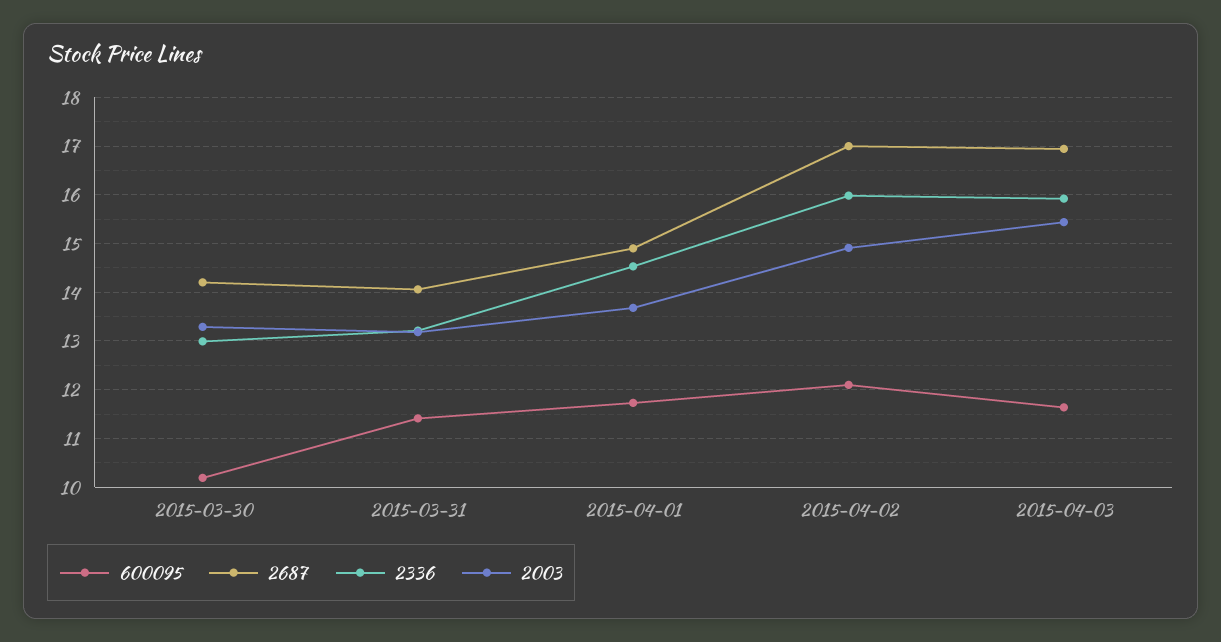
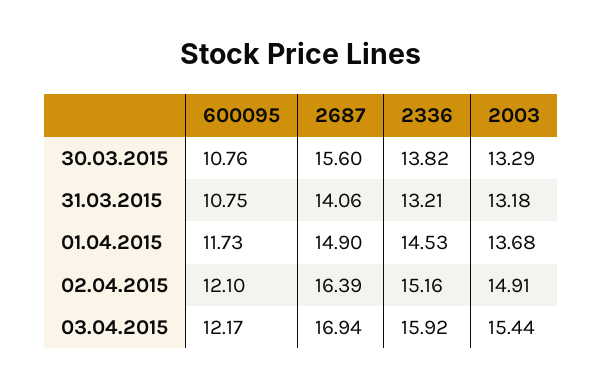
  {
    "600095": {
-     "2015-03-30": 10.2,
+     "2015-03-30": 10.76,
-     "2015-03-31": 11.4,
+     "2015-03-31": 10.75,
      "2015-04-01": 11.73,
      "2015-04-02": 12.1,
-     "2015-04-03": 11.6
+     "2015-04-03": 12.17
    },
    "2687": {
-     "2015-03-30": 14.2,
+     "2015-03-30": 15.6,
      "2015-03-31": 14.06,
      "2015-04-01": 14.9,
-     "2015-04-02": 17,
+     "2015-04-02": 16.39,
      "2015-04-03": 16.94
    },
    "2336": {
-     "2015-03-30": 13,
+     "2015-03-30": 13.82,
      "2015-03-31": 13.21,
      "2015-04-01": 14.53,
-     "2015-04-02": 16,
+     "2015-04-02": 15.16,
      "2015-04-03": 15.92
    },
    "2003": {
      "2015-03-30": 13.29,
      "2015-03-31": 13.18,
      "2015-04-01": 13.68,
      "2015-04-02": 14.91,
      "2015-04-03": 15.44
    }
  }

